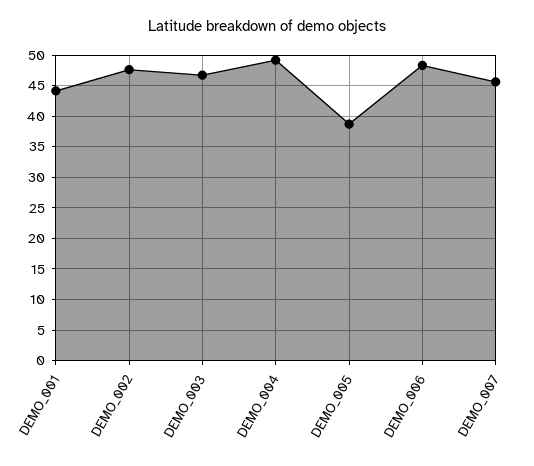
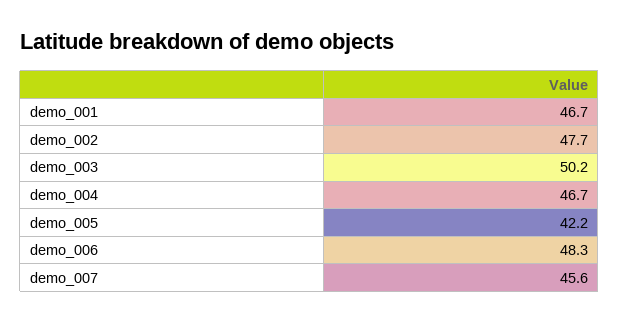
  {
-   "DEMO_001": 44,
+   "DEMO_001": 46.7,
    "DEMO_002": 47.7,
-   "DEMO_003": 47,
+   "DEMO_003": 50.2,
-   "DEMO_004": 49,
+   "DEMO_004": 46.7,
-   "DEMO_005": 39,
+   "DEMO_005": 42.2,
    "DEMO_006": 48.3,
    "DEMO_007": 45.6
  }

